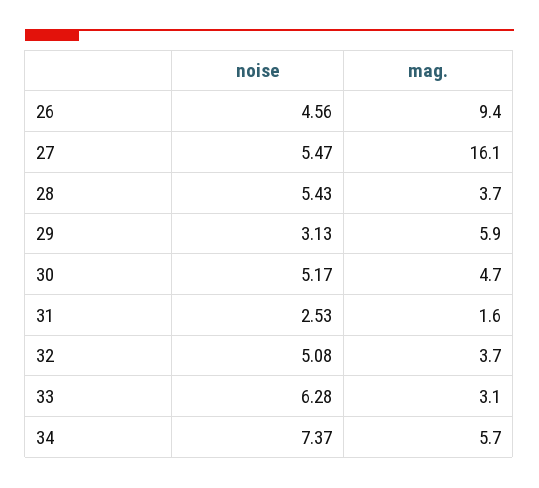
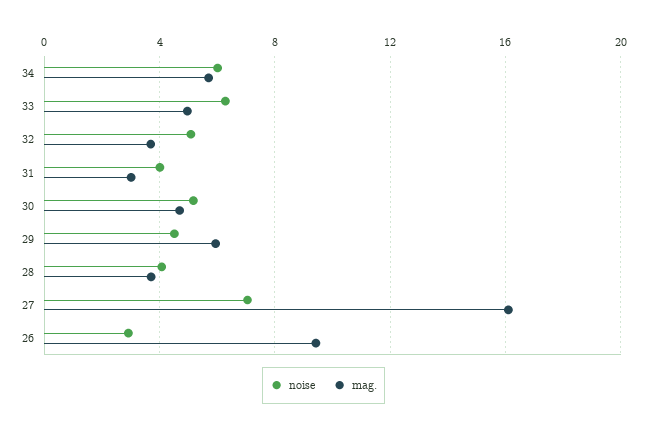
  {
    "noise": {
-     "26": 4.56,
+     "26": 3,
-     "27": 5.47,
+     "27": 7,
-     "28": 5.43,
+     "28": 4,
-     "29": 3.13,
+     "29": 4.5,
      "30": 5.17,
-     "31": 2.53,
+     "31": 4,
      "32": 5.08,
      "33": 6.28,
-     "34": 7.37
+     "34": 6
    },
    "mag.": {
      "26": 9.4,
      "27": 16.1,
      "28": 3.7,
      "29": 5.9,
      "30": 4.7,
-     "31": 1.6,
+     "31": 3,
      "32": 3.7,
-     "33": 3.1,
+     "33": 5,
      "34": 5.7
    }
  }

